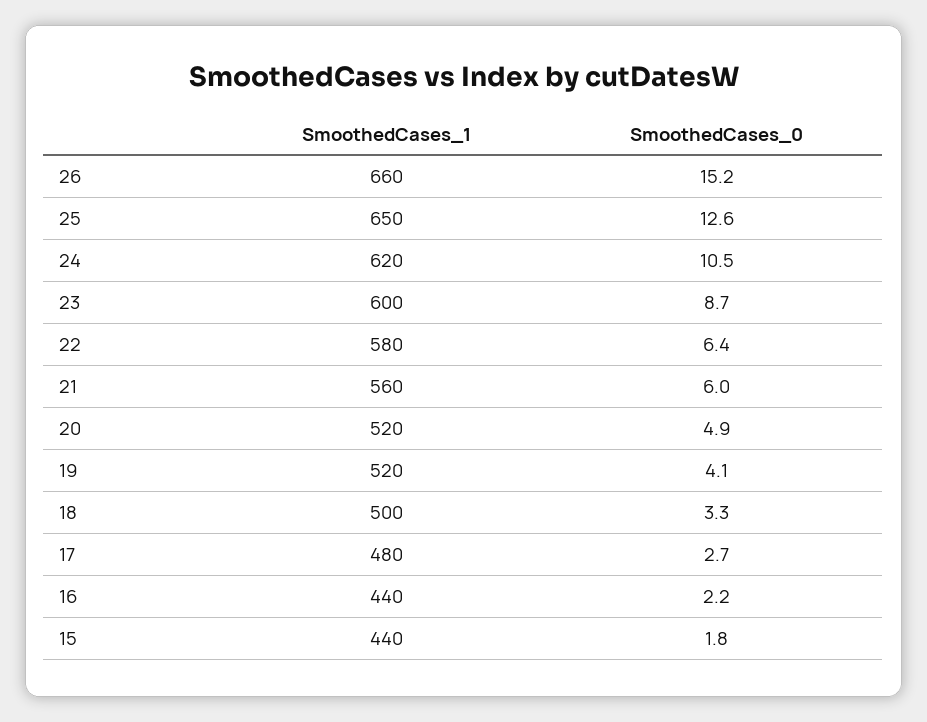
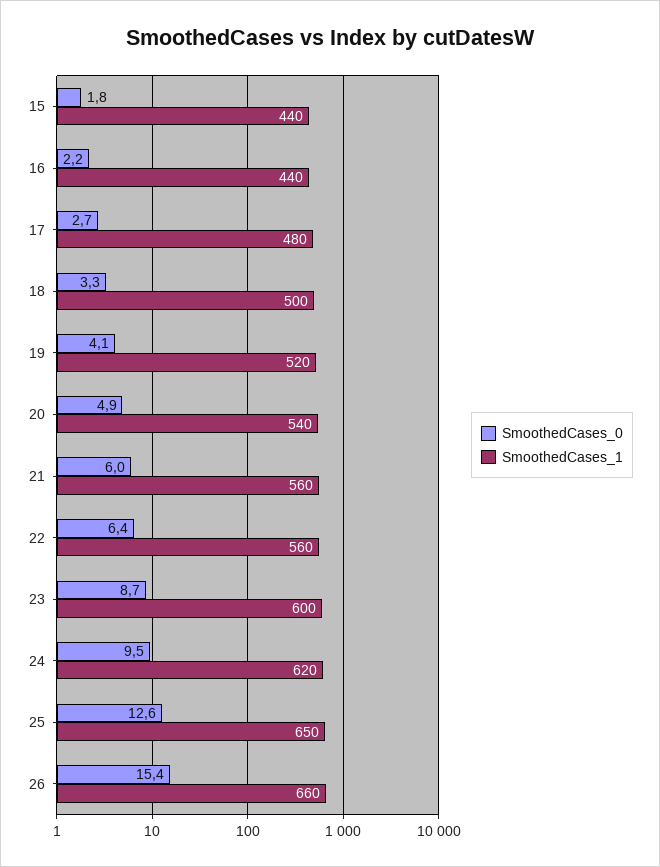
  {
    "SmoothedCases_1": {
      "26": 660,
      "25": 650,
      "24": 620,
      "23": 600,
-     "22": 580,
+     "22": 560,
      "21": 560,
-     "20": 520,
+     "20": 540,
      "19": 520,
      "18": 500,
      "17": 480,
      "16": 440,
      "15": 440
    },
    "SmoothedCases_0": {
-     "26": 15.2,
+     "26": 15.4,
      "25": 12.6,
-     "24": 10.5,
+     "24": 9.5,
      "23": 8.7,
      "22": 6.4,
      "21": 6,
      "20": 4.9,
      "19": 4.1,
      "18": 3.3,
      "17": 2.7,
      "16": 2.2,
      "15": 1.8
    }
  }

